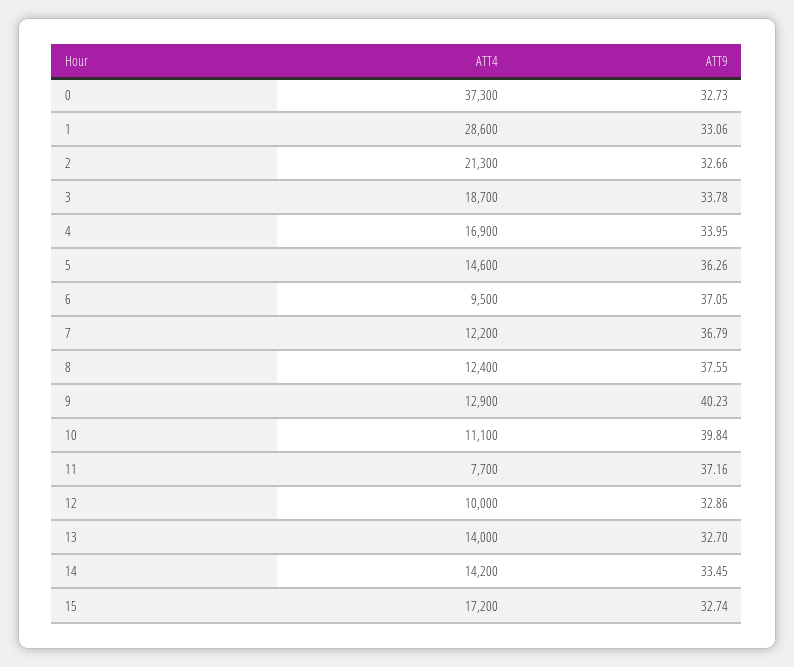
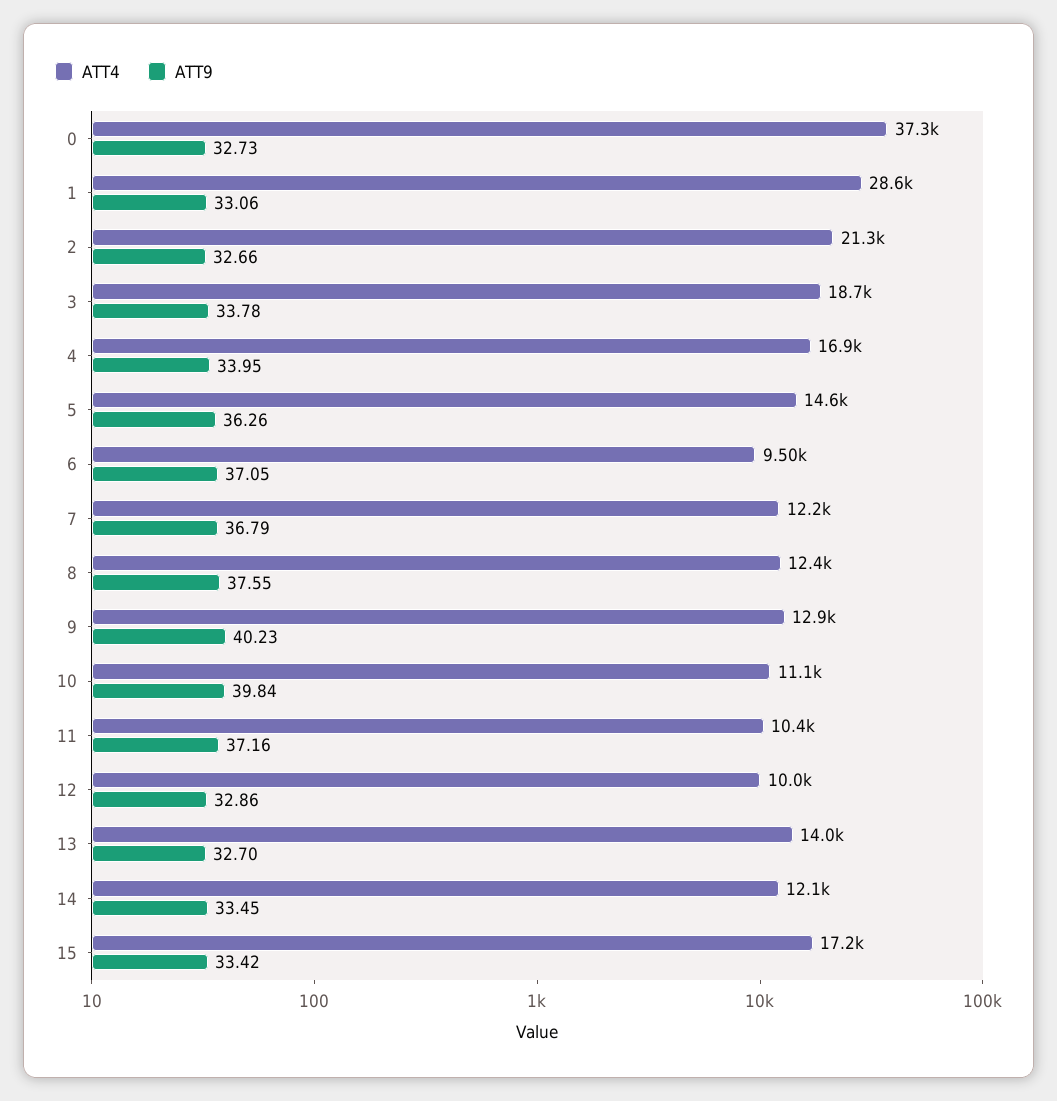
  {
    "ATT4": {
      "0": 37300,
      "1": 28600,
      "2": 21300,
      "3": 18700,
      "4": 16900,
      "5": 14600,
      "6": 9500,
      "7": 12200,
      "8": 12400,
      "9": 12900,
      "10": 11100,
-     "11": 7700,
+     "11": 10400,
      "12": 10000,
      "13": 14000,
-     "14": 14200,
+     "14": 12100,
      "15": 17200
    },
    "ATT9": {
      "0": 32.73,
      "1": 33.06,
      "2": 32.66,
      "3": 33.78,
      "4": 33.95,
      "5": 36.26,
      "6": 37.05,
      "7": 36.79,
      "8": 37.55,
      "9": 40.23,
      "10": 39.84,
      "11": 37.16,
      "12": 32.86,
      "13": 32.7,
      "14": 33.45,
-     "15": 32.74
+     "15": 33.42
    }
  }

